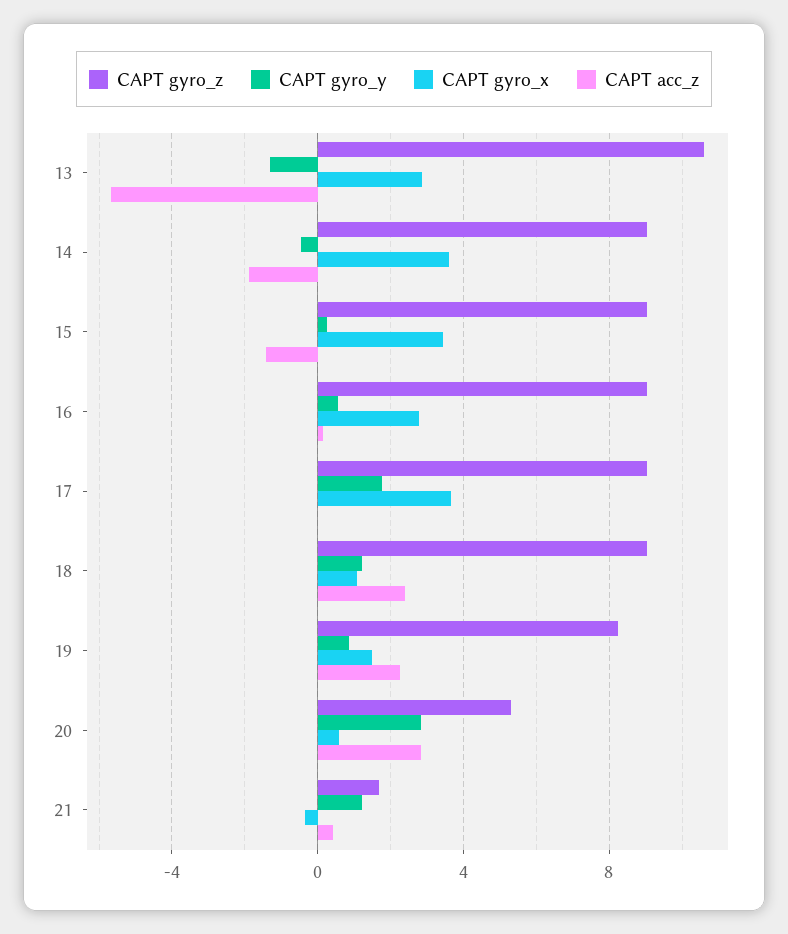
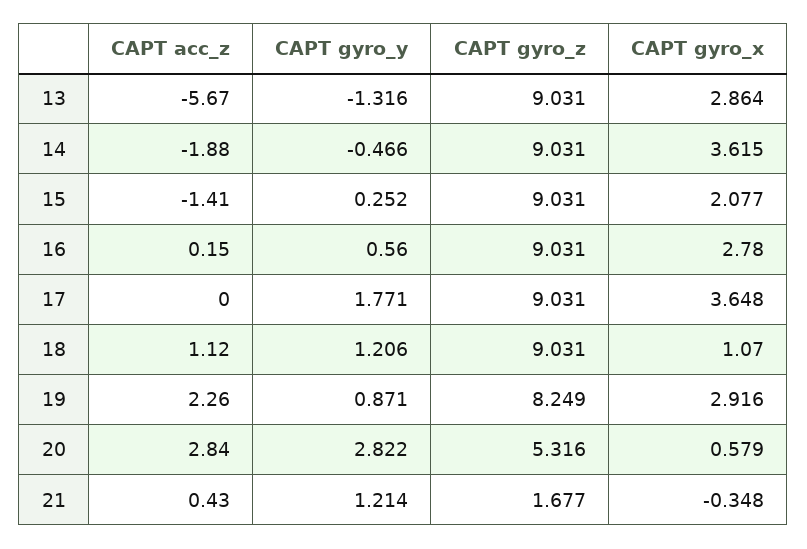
  {
    "CAPT gyro_z": {
-     "13": 10.5,
+     "13": 9.031,
      "14": 9.031,
      "15": 9.031,
      "16": 9.031,
      "17": 9.031,
      "18": 9.031,
      "19": 8.249,
      "20": 5.316,
      "21": 1.677
    },
    "CAPT gyro_y": {
      "13": -1.316,
      "14": -0.466,
      "15": 0.252,
      "16": 0.56,
      "17": 1.771,
      "18": 1.206,
      "19": 0.871,
      "20": 2.822,
      "21": 1.214
    },
    "CAPT gyro_x": {
      "13": 2.864,
      "14": 3.615,
-     "15": 3.5,
+     "15": 2.077,
      "16": 2.78,
      "17": 3.648,
      "18": 1.07,
-     "19": 1.5,
+     "19": 2.916,
      "20": 0.579,
      "21": -0.348
    },
    "CAPT acc_z": {
      "13": -5.67,
      "14": -1.88,
      "15": -1.41,
      "16": 0.15,
      "17": 0,
-     "18": 2.5,
+     "18": 1.12,
      "19": 2.26,
      "20": 2.84,
      "21": 0.43
    }
  }

